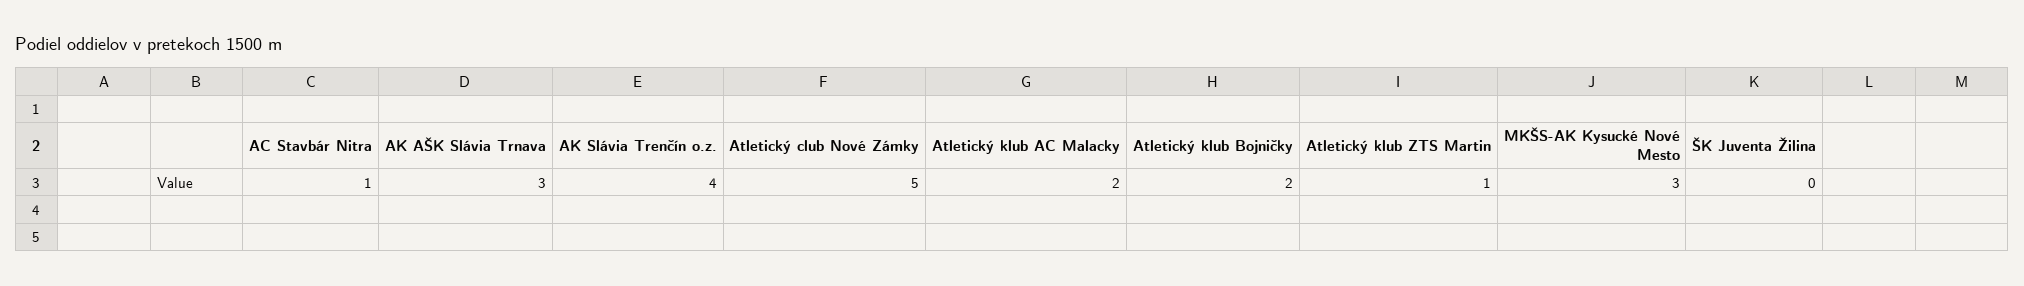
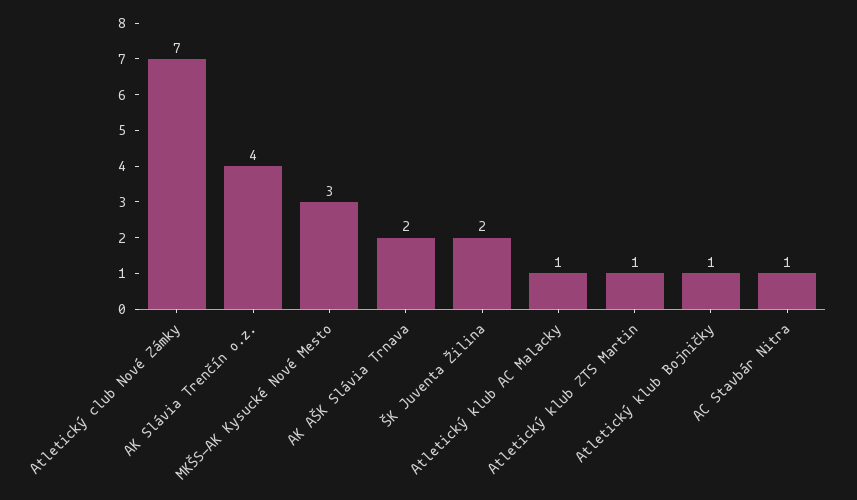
  {
    "AC Stavbár Nitra": 1,
-   "AK AŠK Slávia Trnava": 3,
+   "AK AŠK Slávia Trnava": 2,
    "AK Slávia Trenčín o.z.": 4,
-   "Atletický club Nové Zámky": 5,
+   "Atletický club Nové Zámky": 7,
-   "Atletický klub AC Malacky": 2,
+   "Atletický klub AC Malacky": 1,
-   "Atletický klub Bojničky": 2,
+   "Atletický klub Bojničky": 1,
    "Atletický klub ZTS Martin": 1,
    "MKŠS-AK Kysucké Nové Mesto": 3,
-   "ŠK Juventa Žilina": 0
+   "ŠK Juventa Žilina": 2
  }

